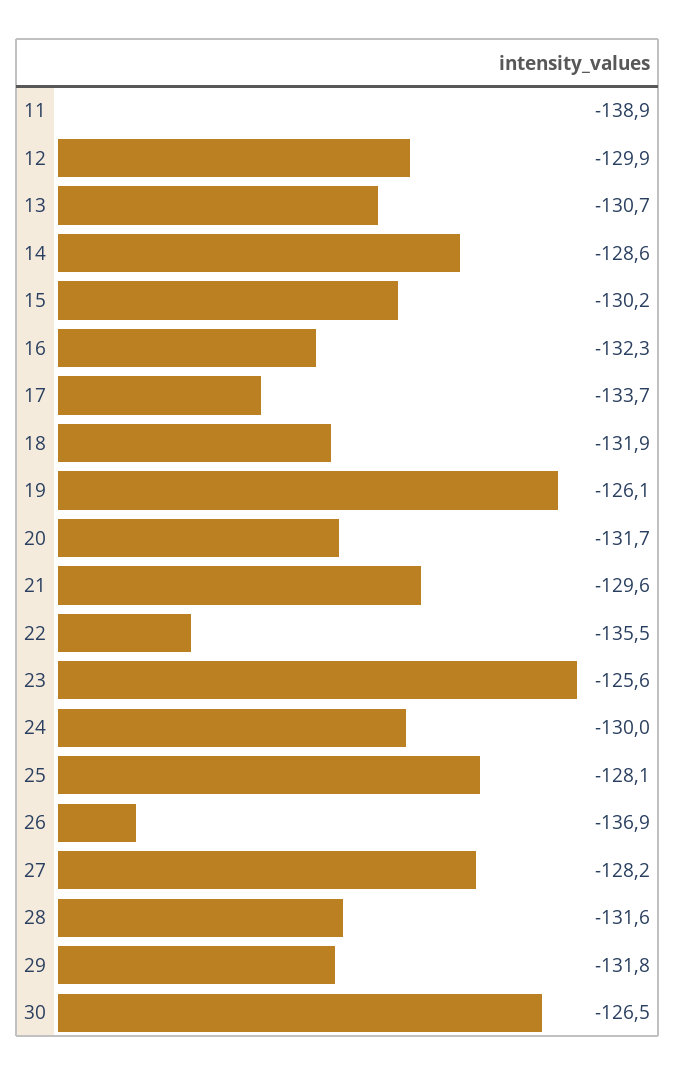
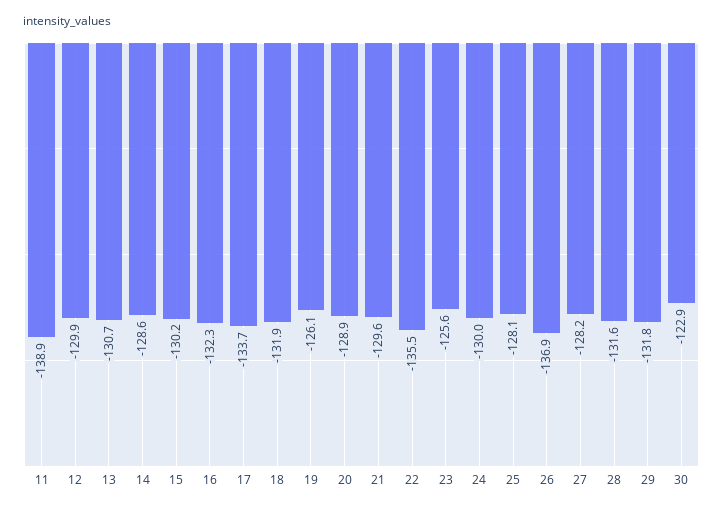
  {
    "11": -138.9,
    "12": -129.9,
    "13": -130.7,
    "14": -128.6,
    "15": -130.2,
    "16": -132.3,
    "17": -133.7,
    "18": -131.9,
    "19": -126.1,
-   "20": -131.7,
+   "20": -128.9,
    "21": -129.6,
    "22": -135.5,
    "23": -125.6,
    "24": -130,
    "25": -128.1,
    "26": -136.9,
    "27": -128.2,
    "28": -131.6,
    "29": -131.8,
-   "30": -126.5
+   "30": -122.9
  }

